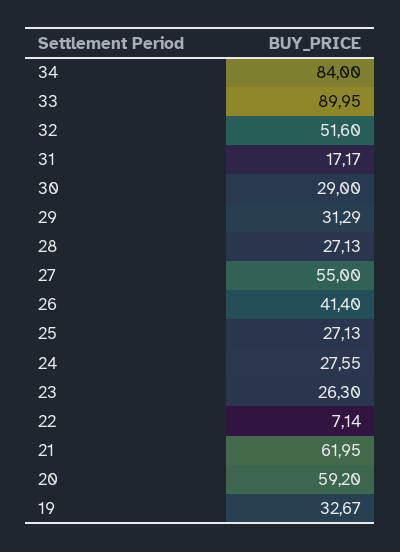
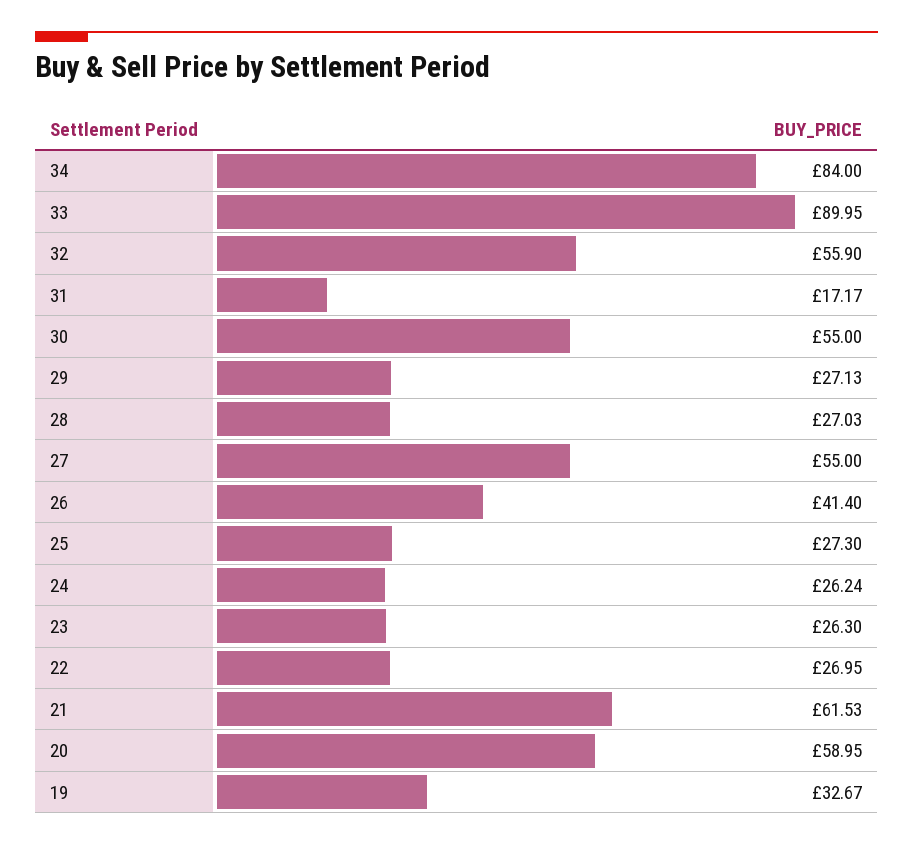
  {
    "34": 84,
    "33": 89.95,
-   "32": 51.6,
+   "32": 55.9,
    "31": 17.17,
-   "30": 29,
+   "30": 55,
-   "29": 31.29,
+   "29": 27.13,
-   "28": 27.13,
+   "28": 27.03,
    "27": 55,
    "26": 41.4,
-   "25": 27.13,
+   "25": 27.3,
-   "24": 27.55,
+   "24": 26.24,
    "23": 26.3,
-   "22": 7.14,
+   "22": 26.95,
-   "21": 61.95,
+   "21": 61.53,
-   "20": 59.2,
+   "20": 58.95,
    "19": 32.67
  }

